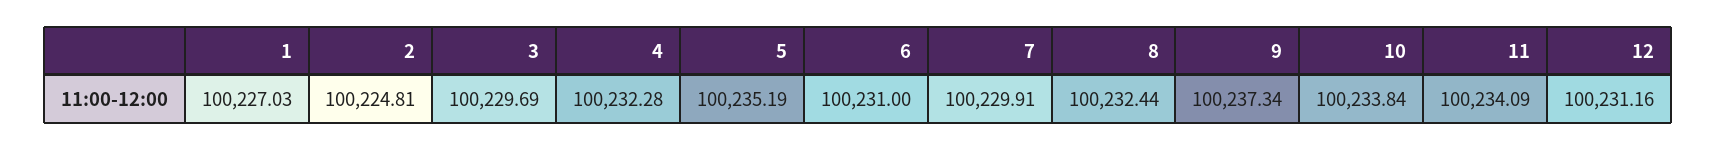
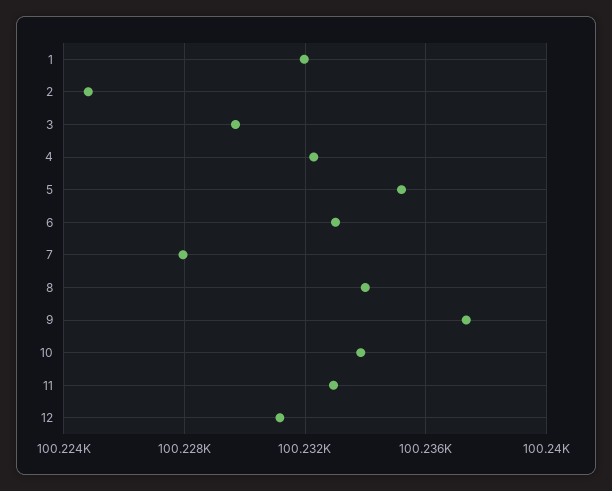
  {
-   "1": 100227.03,
+   "1": 100232,
    "2": 100224.81,
    "3": 100229.69,
    "4": 100232.28,
    "5": 100235.19,
-   "6": 100231,
+   "6": 100233,
-   "7": 100229.91,
+   "7": 100228,
-   "8": 100232.44,
+   "8": 100234,
    "9": 100237.34,
    "10": 100233.84,
-   "11": 100234.09,
+   "11": 100233,
    "12": 100231.16
  }

